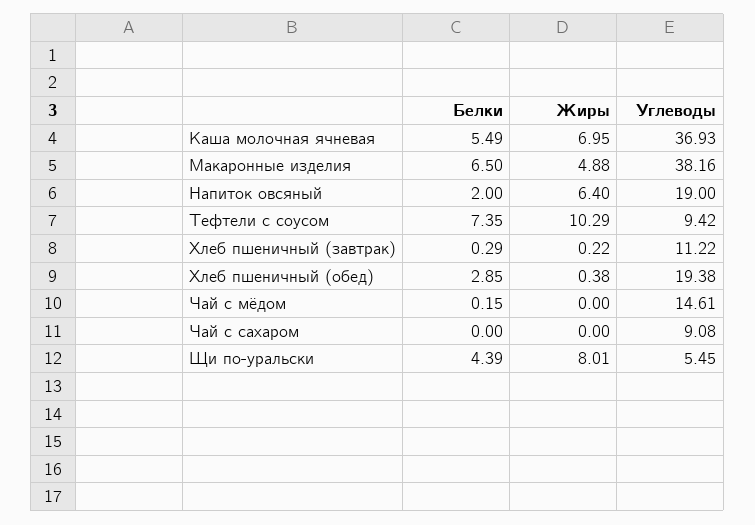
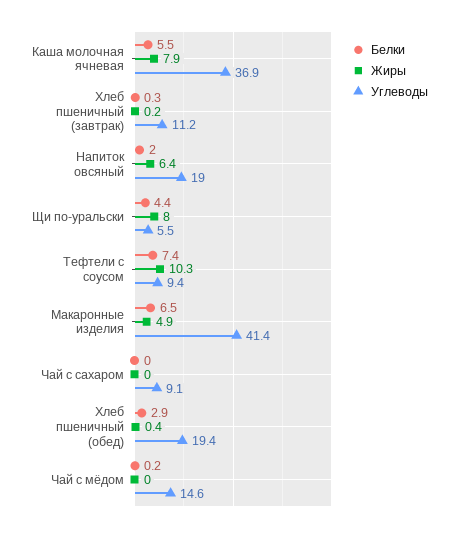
  {
    "Белки": {
      "Каша молочная ячневая": 5.49,
      "Макаронные изделия": 6.5,
      "Напиток овсяный": 2,
      "Тефтели с соусом": 7.35,
      "Хлеб пшеничный (завтрак)": 0.29,
      "Хлеб пшеничный (обед)": 2.85,
      "Чай с мёдом": 0.15,
      "Чай с сахаром": 0,
      "Щи по-уральски": 4.39
    },
    "Жиры": {
-     "Каша молочная ячневая": 6.95,
+     "Каша молочная ячневая": 7.9,
      "Макаронные изделия": 4.88,
      "Напиток овсяный": 6.4,
      "Тефтели с соусом": 10.29,
      "Хлеб пшеничный (завтрак)": 0.22,
      "Хлеб пшеничный (обед)": 0.38,
      "Чай с мёдом": 0,
      "Чай с сахаром": 0,
      "Щи по-уральски": 8.01
    },
    "Углеводы": {
      "Каша молочная ячневая": 36.93,
-     "Макаронные изделия": 38.16,
+     "Макаронные изделия": 41.4,
      "Напиток овсяный": 19,
      "Тефтели с соусом": 9.42,
      "Хлеб пшеничный (завтрак)": 11.22,
      "Хлеб пшеничный (обед)": 19.38,
      "Чай с мёдом": 14.61,
      "Чай с сахаром": 9.08,
      "Щи по-уральски": 5.45
    }
  }

